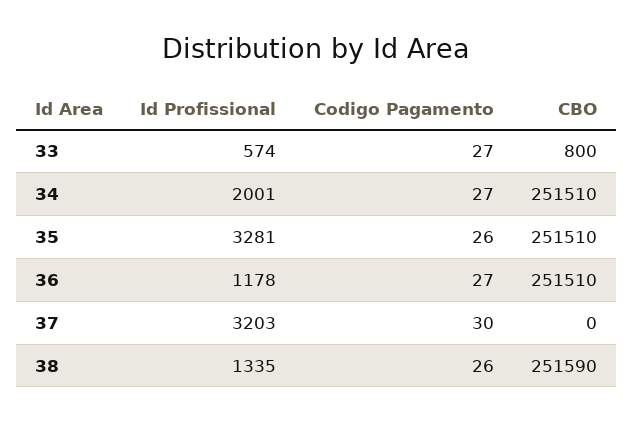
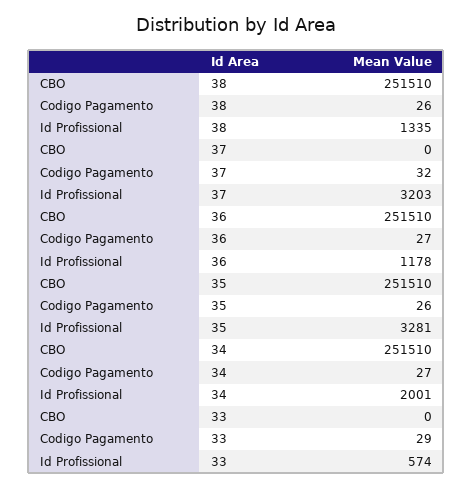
  {
    "Id Profissional": {
      "33": 574,
      "34": 2001,
      "35": 3281,
      "36": 1178,
      "37": 3203,
      "38": 1335
    },
    "Codigo Pagamento": {
-     "33": 27,
+     "33": 29,
      "34": 27,
      "35": 26,
      "36": 27,
-     "37": 30,
+     "37": 32,
      "38": 26
    },
    "CBO": {
-     "33": 800,
+     "33": 0,
      "34": 251510,
      "35": 251510,
      "36": 251510,
      "37": 0,
-     "38": 251590
+     "38": 251510
    }
  }

